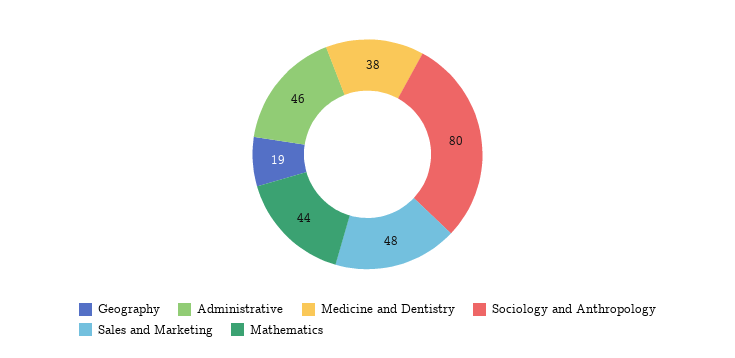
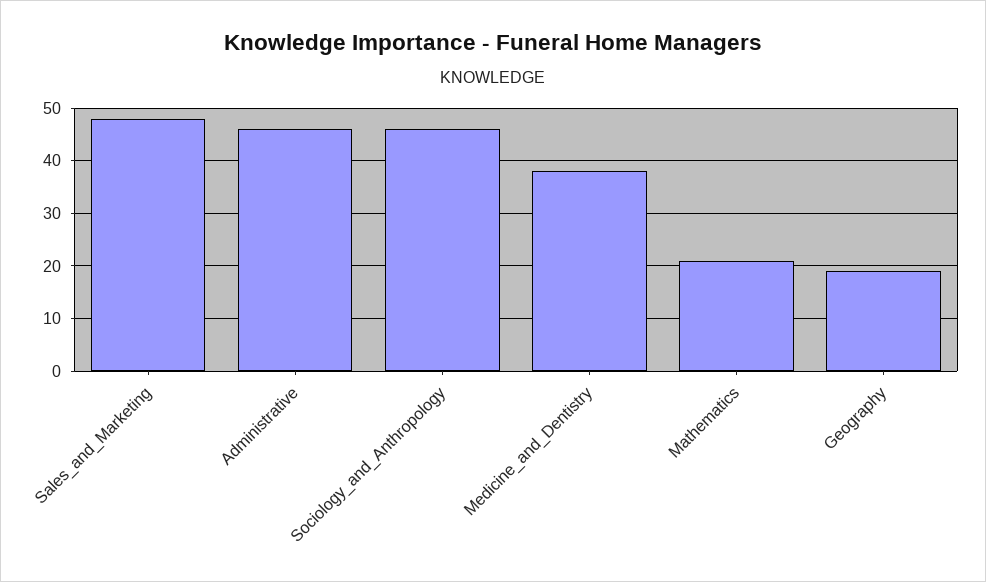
  {
    "Geography": 19,
    "Administrative": 46,
    "Medicine and Dentistry": 38,
-   "Sociology and Anthropology": 80,
+   "Sociology and Anthropology": 45,
    "Sales and Marketing": 48,
-   "Mathematics": 44
+   "Mathematics": 20
  }

